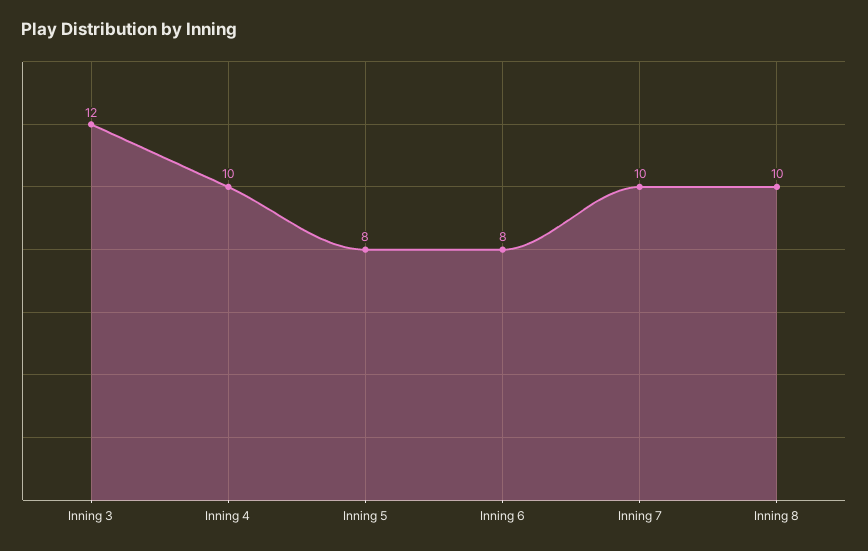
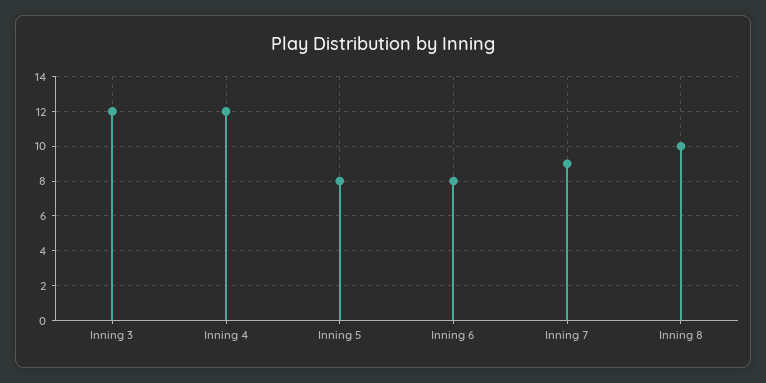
  {
    "Inning 3": 12,
-   "Inning 4": 10,
+   "Inning 4": 12,
    "Inning 5": 8,
    "Inning 6": 8,
-   "Inning 7": 10,
+   "Inning 7": 9,
    "Inning 8": 10
  }

